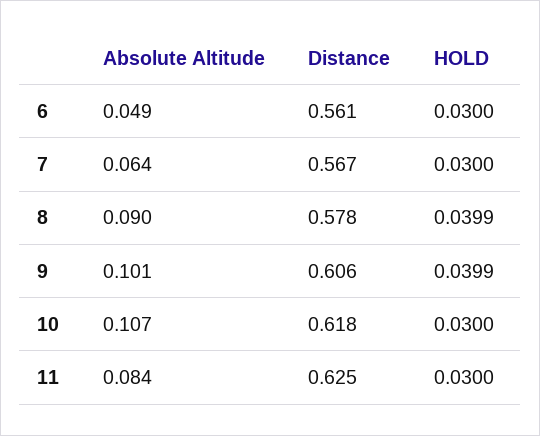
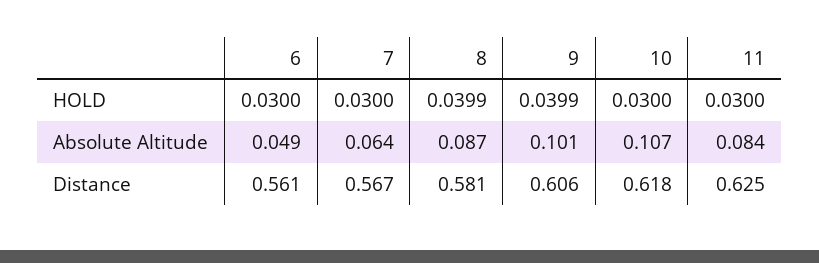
  {
    "Absolute Altitude": {
      "6": 0.049,
      "7": 0.064,
-     "8": 0.09,
+     "8": 0.087,
      "9": 0.101,
      "10": 0.107,
      "11": 0.084
    },
    "Distance": {
      "6": 0.561,
      "7": 0.567,
-     "8": 0.578,
+     "8": 0.581,
      "9": 0.606,
      "10": 0.618,
      "11": 0.625
    },
    "HOLD": {
      "6": 0.03,
      "7": 0.03,
      "8": 0.0399,
      "9": 0.0399,
      "10": 0.03,
      "11": 0.03
    }
  }

